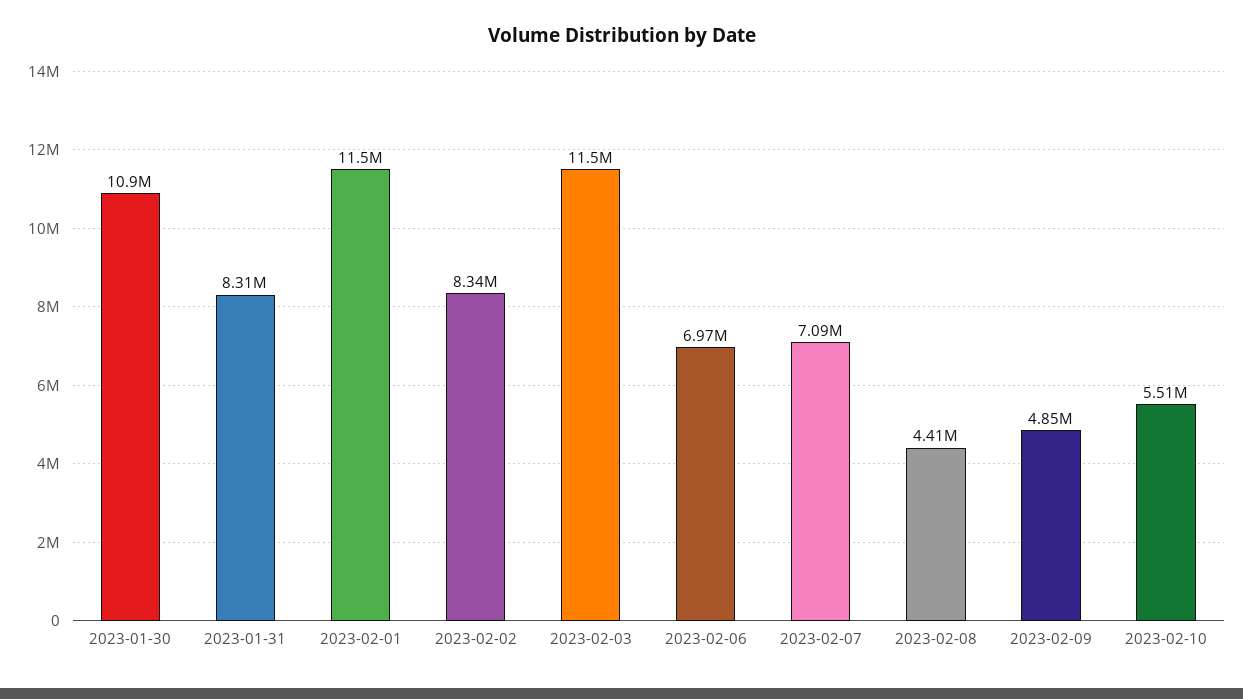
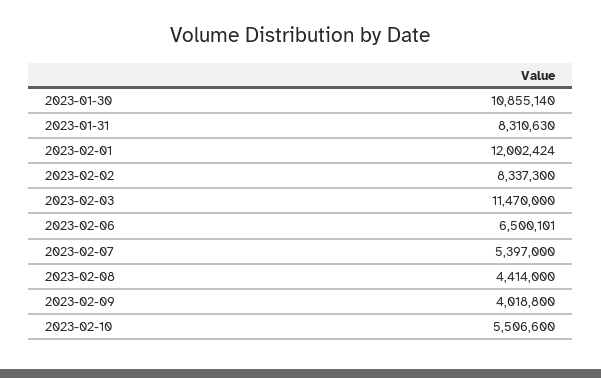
  {
    "2023-01-30": 10855140,
    "2023-01-31": 8310630,
-   "2023-02-01": 11500000,
+   "2023-02-01": 12002424,
    "2023-02-02": 8337300,
    "2023-02-03": 11470000,
-   "2023-02-06": 6970000,
+   "2023-02-06": 6500101,
-   "2023-02-07": 7090000,
+   "2023-02-07": 5397000,
    "2023-02-08": 4414000,
-   "2023-02-09": 4850000,
+   "2023-02-09": 4018800,
    "2023-02-10": 5506600
  }

